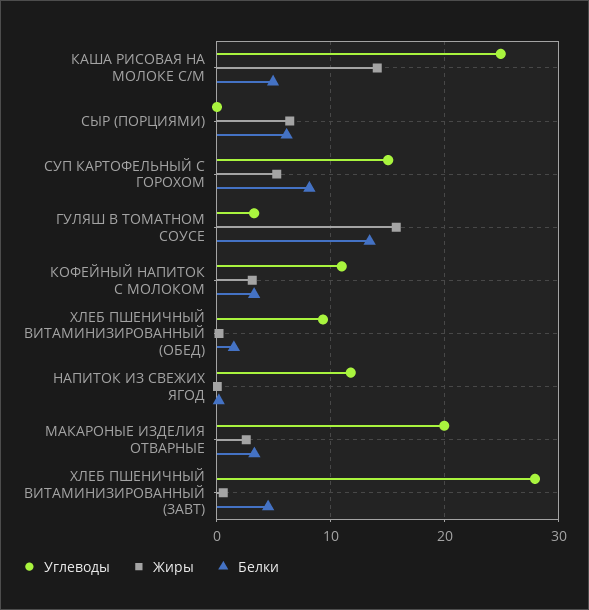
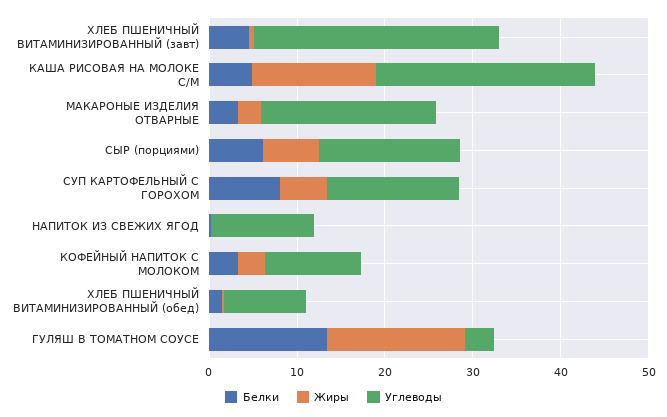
  {
    "Углеводы": {
      "КАША РИСОВАЯ НА МОЛОКЕ С/М": 25,
-     "СЫР (ПОРЦИЯМИ)": 0,
+     "СЫР (ПОРЦИЯМИ)": 16,
      "СУП КАРТОФЕЛЬНЫЙ С ГОРОХОМ": 15,
      "ГУЛЯШ В ТОМАТНОМ СОУСЕ": 3,
      "КОФЕЙНЫЙ НАПИТОК С МОЛОКОМ": 11,
      "ХЛЕБ ПШЕНИЧНЫЙ ВИТАМИНИЗИРОВАННЫЙ (ОБЕД)": 9,
      "НАПИТОК ИЗ СВЕЖИХ ЯГОД": 12,
      "МАКАРОНЫЕ ИЗДЕЛИЯ ОТВАРНЫЕ": 20,
      "ХЛЕБ ПШЕНИЧНЫЙ ВИТАМИНИЗИРОВАННЫЙ (ЗАВТ)": 28
    },
    "Жиры": {
      "КАША РИСОВАЯ НА МОЛОКЕ С/М": 14,
      "СЫР (ПОРЦИЯМИ)": 6,
      "СУП КАРТОФЕЛЬНЫЙ С ГОРОХОМ": 5,
      "ГУЛЯШ В ТОМАТНОМ СОУСЕ": 16,
      "КОФЕЙНЫЙ НАПИТОК С МОЛОКОМ": 3,
      "ХЛЕБ ПШЕНИЧНЫЙ ВИТАМИНИЗИРОВАННЫЙ (ОБЕД)": 0,
      "НАПИТОК ИЗ СВЕЖИХ ЯГОД": 0,
      "МАКАРОНЫЕ ИЗДЕЛИЯ ОТВАРНЫЕ": 3,
      "ХЛЕБ ПШЕНИЧНЫЙ ВИТАМИНИЗИРОВАННЫЙ (ЗАВТ)": 1
    },
    "Белки": {
      "КАША РИСОВАЯ НА МОЛОКЕ С/М": 5,
      "СЫР (ПОРЦИЯМИ)": 6,
      "СУП КАРТОФЕЛЬНЫЙ С ГОРОХОМ": 8,
      "ГУЛЯШ В ТОМАТНОМ СОУСЕ": 13,
      "КОФЕЙНЫЙ НАПИТОК С МОЛОКОМ": 3,
      "ХЛЕБ ПШЕНИЧНЫЙ ВИТАМИНИЗИРОВАННЫЙ (ОБЕД)": 1,
      "НАПИТОК ИЗ СВЕЖИХ ЯГОД": 0,
      "МАКАРОНЫЕ ИЗДЕЛИЯ ОТВАРНЫЕ": 3,
      "ХЛЕБ ПШЕНИЧНЫЙ ВИТАМИНИЗИРОВАННЫЙ (ЗАВТ)": 4
    }
  }

